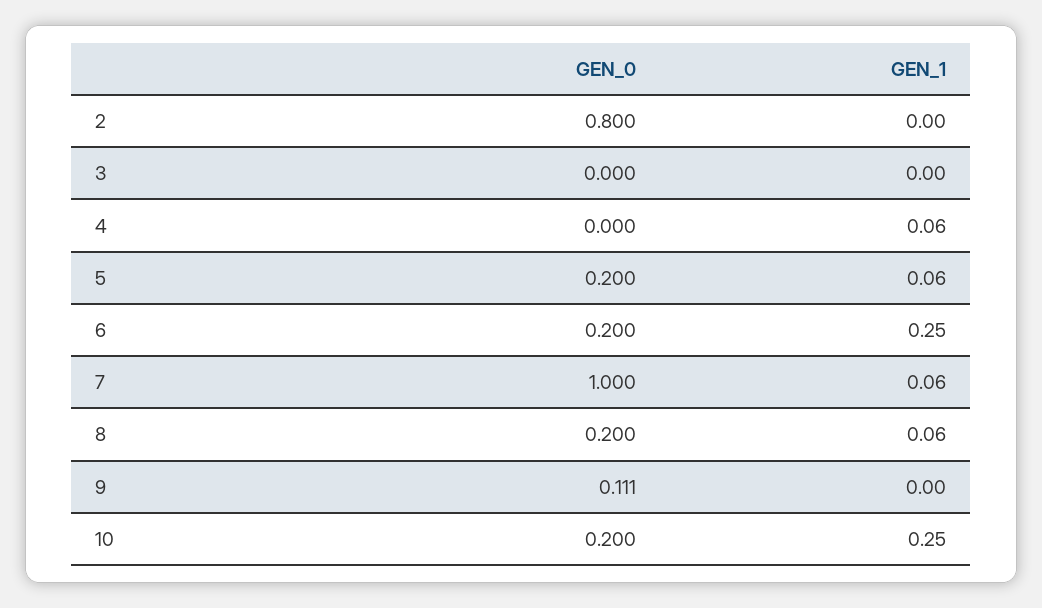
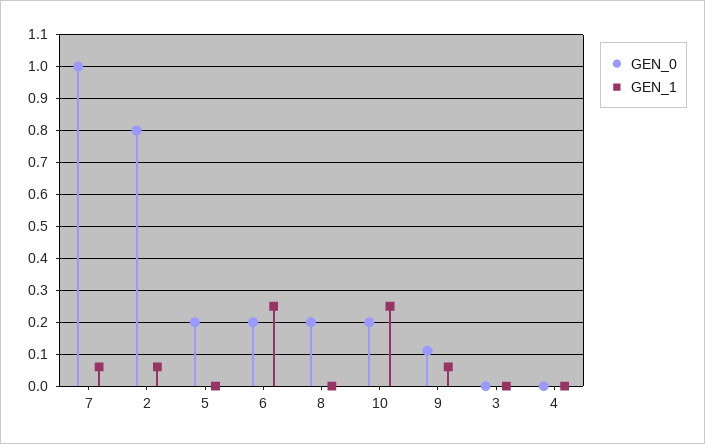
  {
    "GEN_0": {
      "2": 0.8,
      "3": 0,
      "4": 0,
      "5": 0.2,
      "6": 0.2,
      "7": 1,
      "8": 0.2,
      "9": 0.111,
      "10": 0.2
    },
    "GEN_1": {
-     "2": 0,
+     "2": 0.06,
      "3": 0,
-     "4": 0.06,
+     "4": 0,
-     "5": 0.06,
+     "5": 0,
      "6": 0.25,
      "7": 0.06,
-     "8": 0.06,
+     "8": 0,
-     "9": 0,
+     "9": 0.06,
      "10": 0.25
    }
  }

